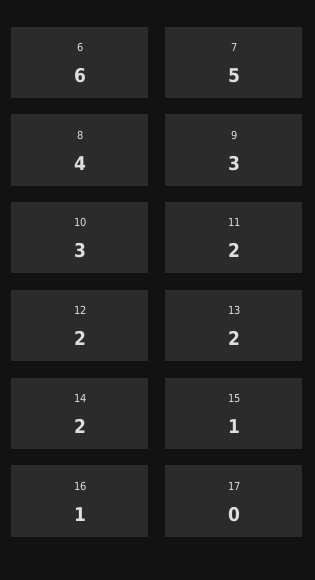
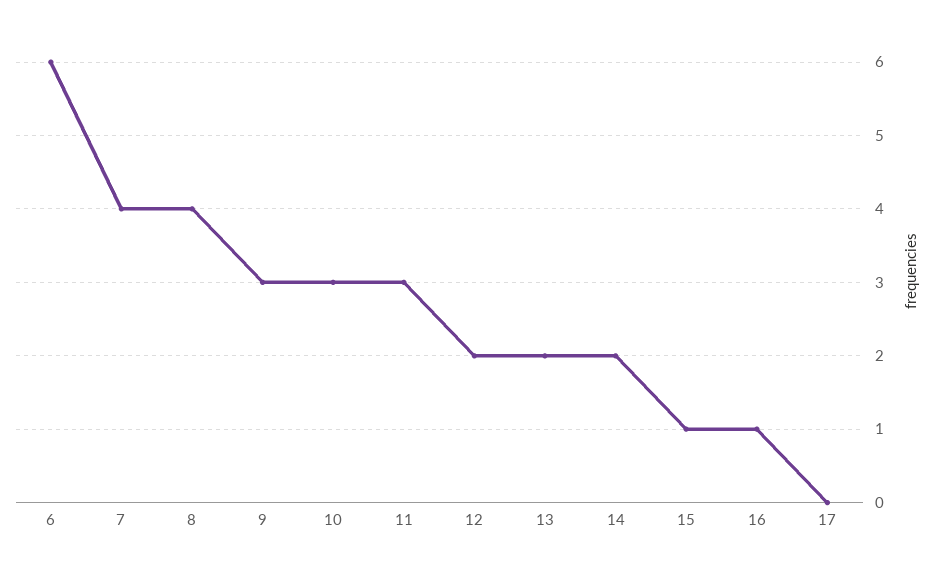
  {
    "6": 6,
-   "7": 5,
+   "7": 4,
    "8": 4,
    "9": 3,
    "10": 3,
-   "11": 2,
+   "11": 3,
    "12": 2,
    "13": 2,
    "14": 2,
    "15": 1,
    "16": 1,
    "17": 0
  }

